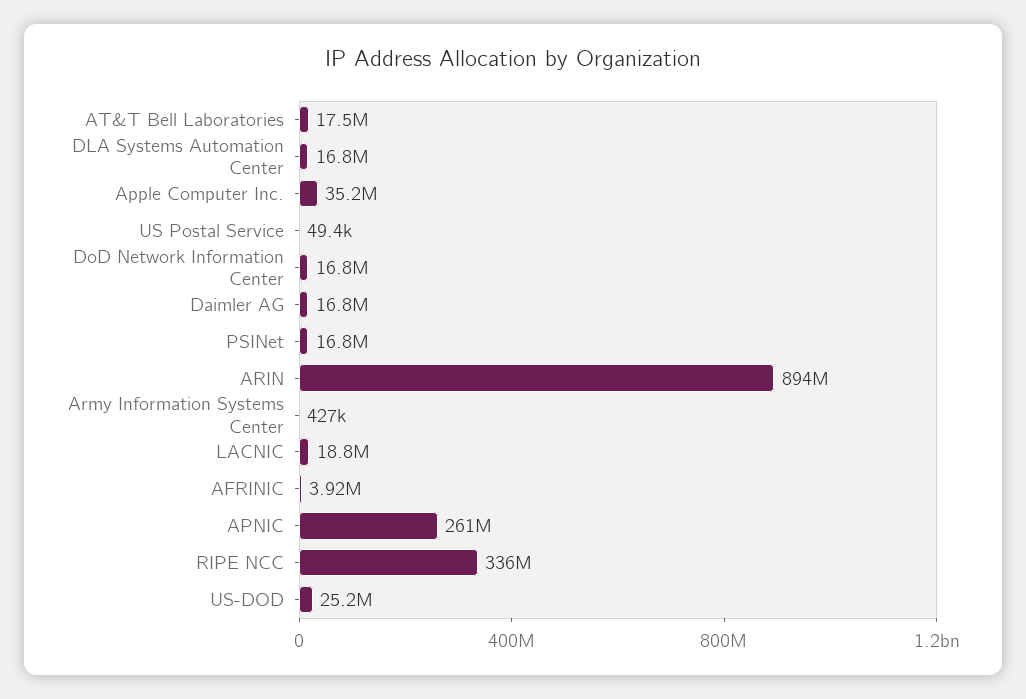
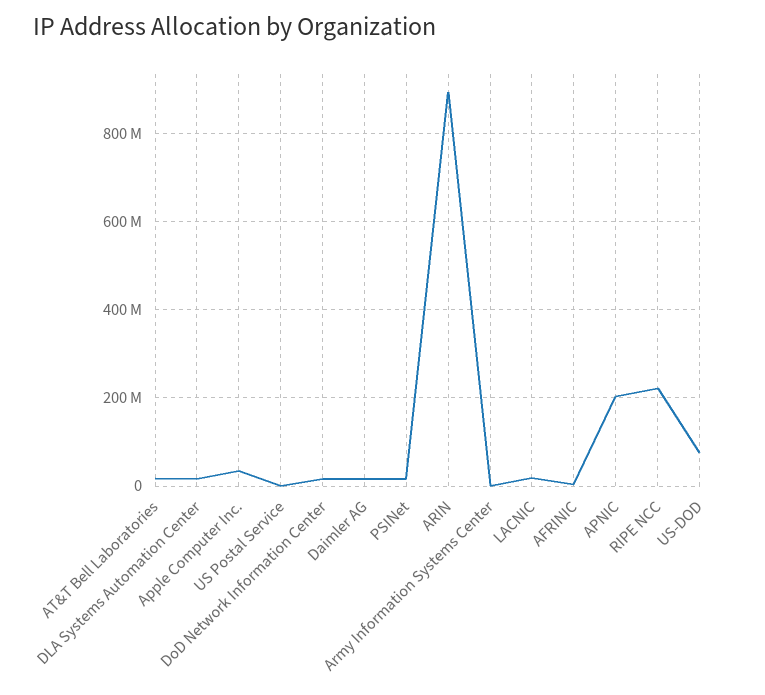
  {
    "AT&T Bell Laboratories": 17500000,
    "DLA Systems Automation Center": 16800000,
    "Apple Computer Inc.": 35200000,
    "US Postal Service": 49400,
    "DoD Network Information Center": 16800000,
    "Daimler AG": 16800000,
    "PSINet": 16800000,
    "ARIN": 894000000,
    "Army Information Systems Center": 427000,
    "LACNIC": 18800000,
    "AFRINIC": 3920000,
-   "APNIC": 261000000,
+   "APNIC": 200000000,
-   "RIPE NCC": 336000000,
+   "RIPE NCC": 220000000,
-   "US-DOD": 25200000
+   "US-DOD": 80000000
  }

